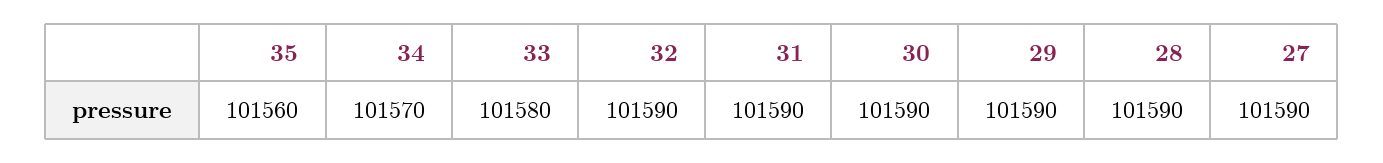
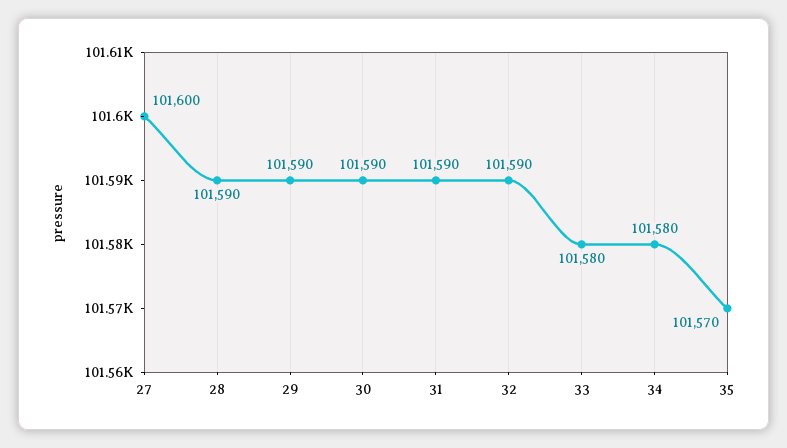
  {
-   "35": 101560,
+   "35": 101570,
-   "34": 101570,
+   "34": 101580,
    "33": 101580,
    "32": 101590,
    "31": 101590,
    "30": 101590,
    "29": 101590,
    "28": 101590,
-   "27": 101590
+   "27": 101600
  }

